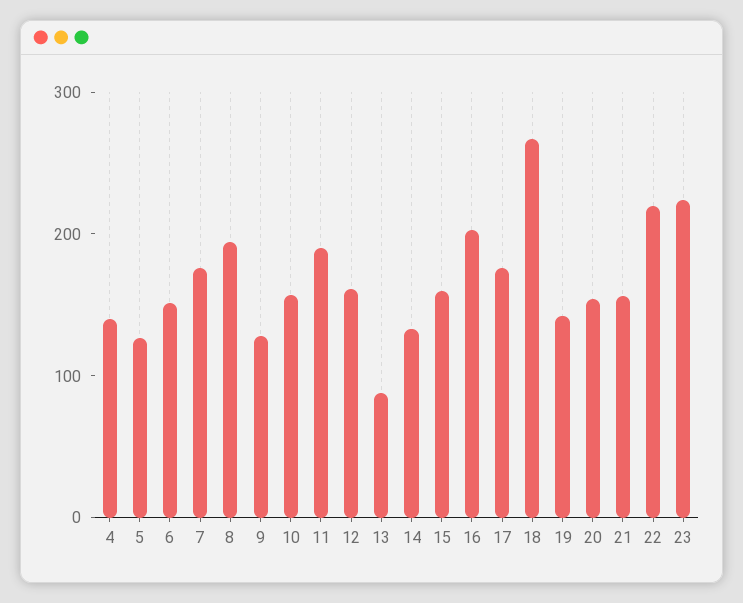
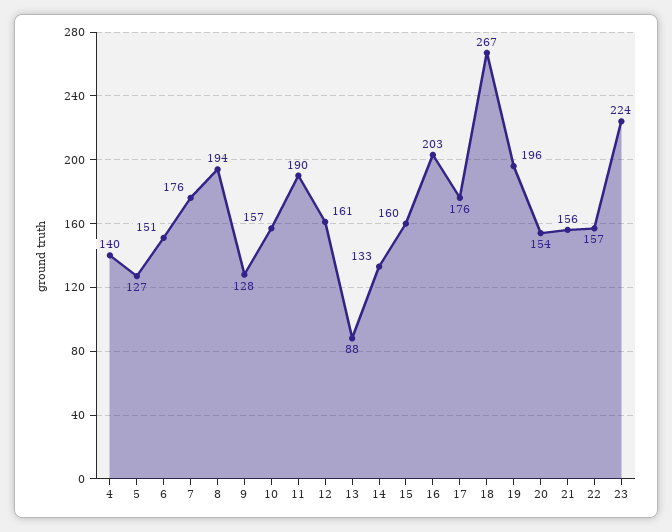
  {
    "4": 140,
    "5": 127,
    "6": 151,
    "7": 176,
    "8": 194,
    "9": 128,
    "10": 157,
    "11": 190,
    "12": 161,
    "13": 88,
    "14": 133,
    "15": 160,
    "16": 203,
    "17": 176,
    "18": 267,
-   "19": 140,
+   "19": 196,
    "20": 154,
    "21": 156,
-   "22": 220,
+   "22": 157,
    "23": 224
  }

